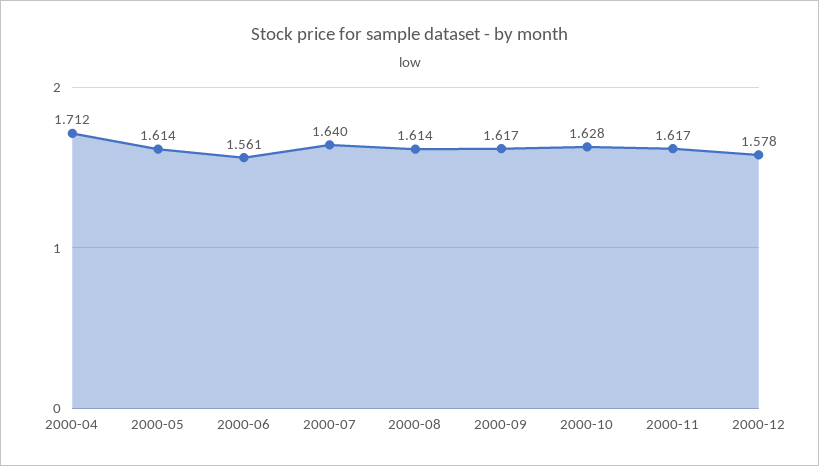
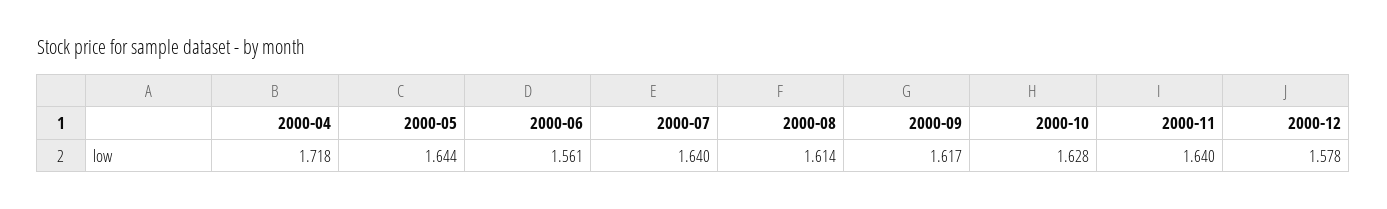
  {
-   "2000-04": 1.712,
+   "2000-04": 1.718,
-   "2000-05": 1.614,
+   "2000-05": 1.644,
    "2000-06": 1.561,
    "2000-07": 1.64,
    "2000-08": 1.614,
    "2000-09": 1.617,
    "2000-10": 1.628,
-   "2000-11": 1.617,
+   "2000-11": 1.64,
    "2000-12": 1.578
  }

